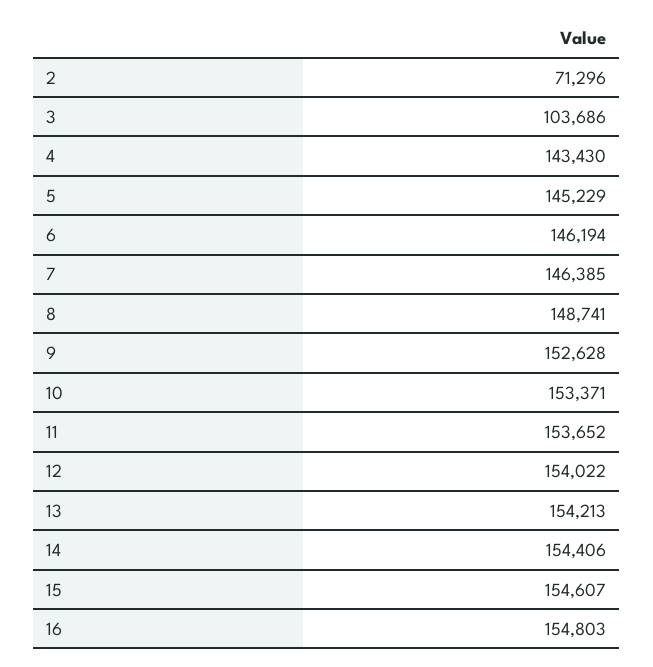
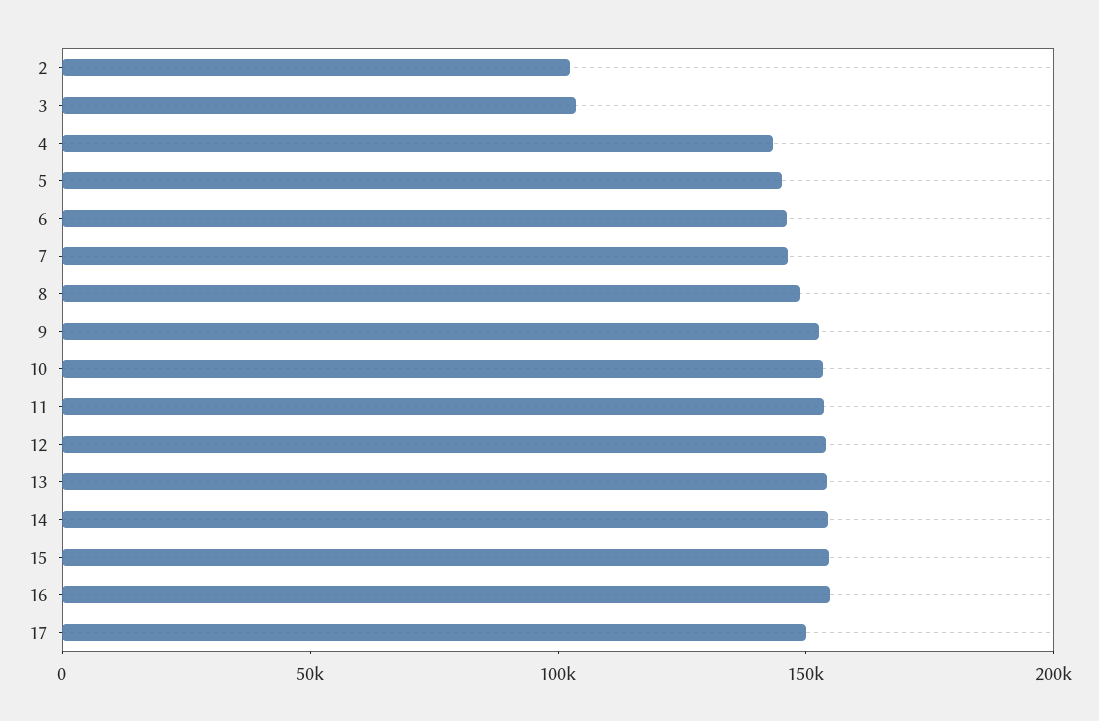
  {
-   "2": 71296,
+   "2": 100000,
    "3": 103686,
    "4": 143430,
    "5": 145229,
    "6": 146194,
    "7": 146385,
    "8": 148741,
    "9": 152628,
    "10": 153371,
    "11": 153652,
    "12": 154022,
    "13": 154213,
    "14": 154406,
    "15": 154607,
-   "16": 154803
+   "16": 154803,
+   "17": 150000
  }

